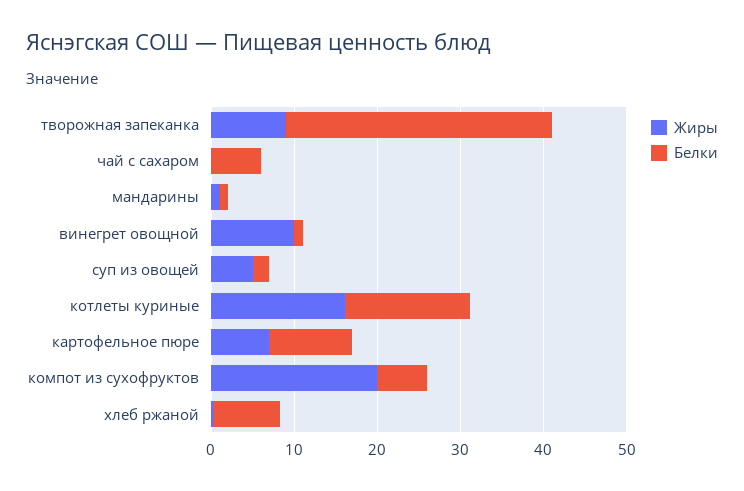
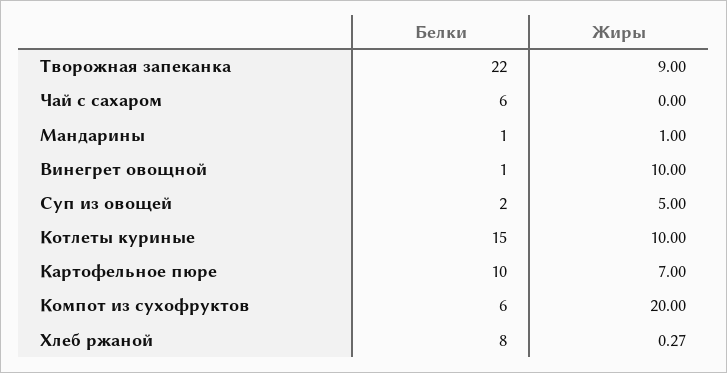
  {
    "Жиры": {
      "творожная запеканка": 9,
      "чай с сахаром": 0,
      "мандарины": 1,
      "винегрет овощной": 10,
      "суп из овощей": 5,
-     "котлеты куриные": 16,
+     "котлеты куриные": 10,
      "картофельное пюре": 7,
      "компот из сухофруктов": 20,
      "хлеб ржаной": 0.27
    },
    "Белки": {
-     "творожная запеканка": 32,
+     "творожная запеканка": 22,
      "чай с сахаром": 6,
      "мандарины": 1,
      "винегрет овощной": 1,
      "суп из овощей": 2,
      "котлеты куриные": 15,
      "картофельное пюре": 10,
      "компот из сухофруктов": 6,
      "хлеб ржаной": 8
    }
  }

